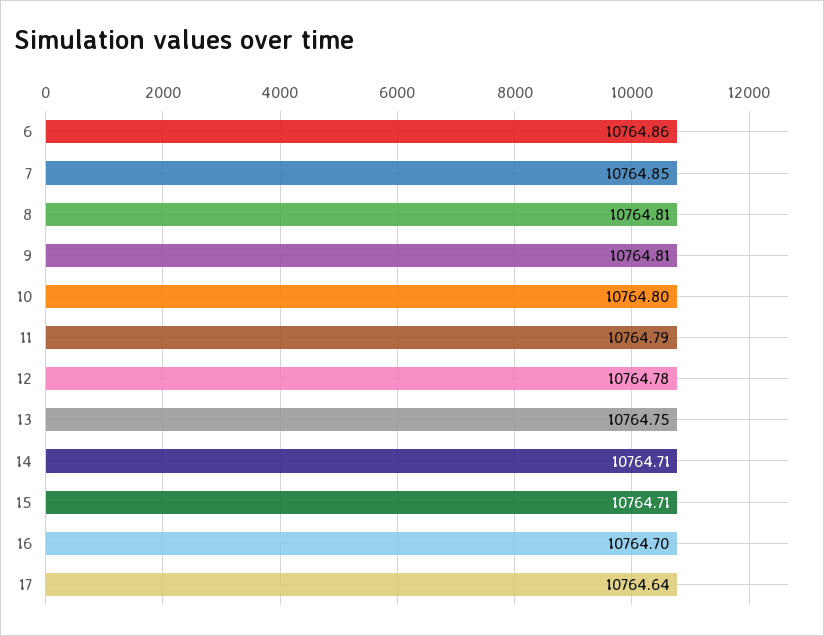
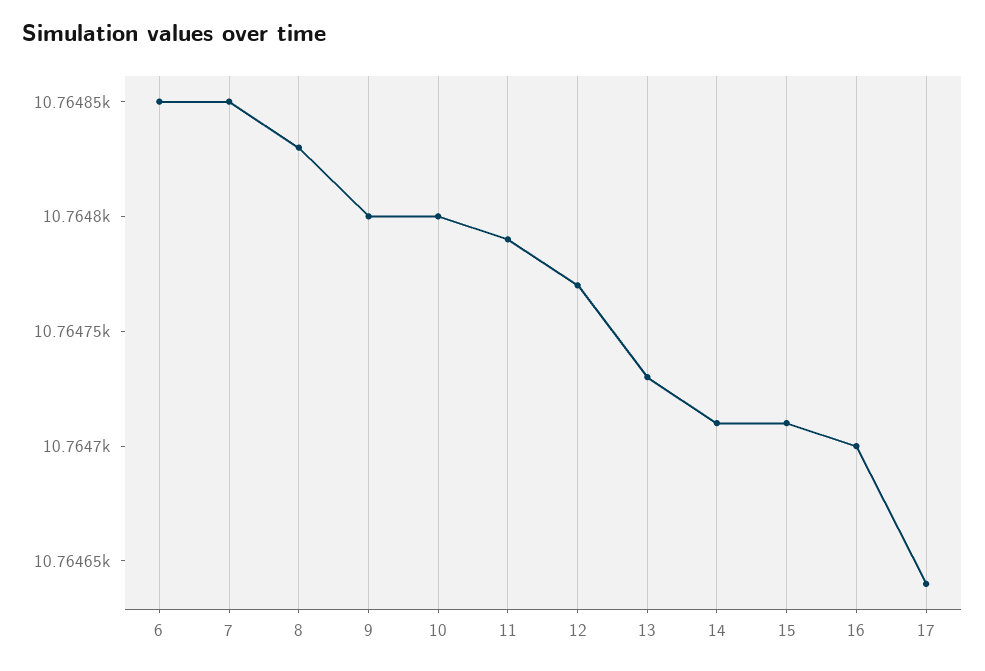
  {
-   "6": 10764.86,
+   "6": 10764.85,
    "7": 10764.85,
-   "8": 10764.81,
+   "8": 10764.83,
-   "9": 10764.81,
+   "9": 10764.8,
    "10": 10764.8,
    "11": 10764.79,
-   "12": 10764.78,
+   "12": 10764.77,
-   "13": 10764.75,
+   "13": 10764.73,
    "14": 10764.71,
    "15": 10764.71,
    "16": 10764.7,
    "17": 10764.64
  }

